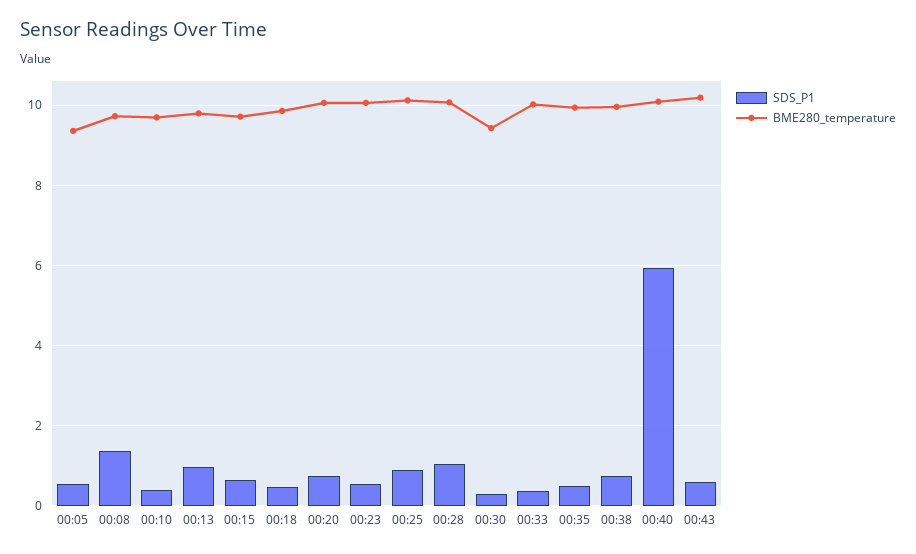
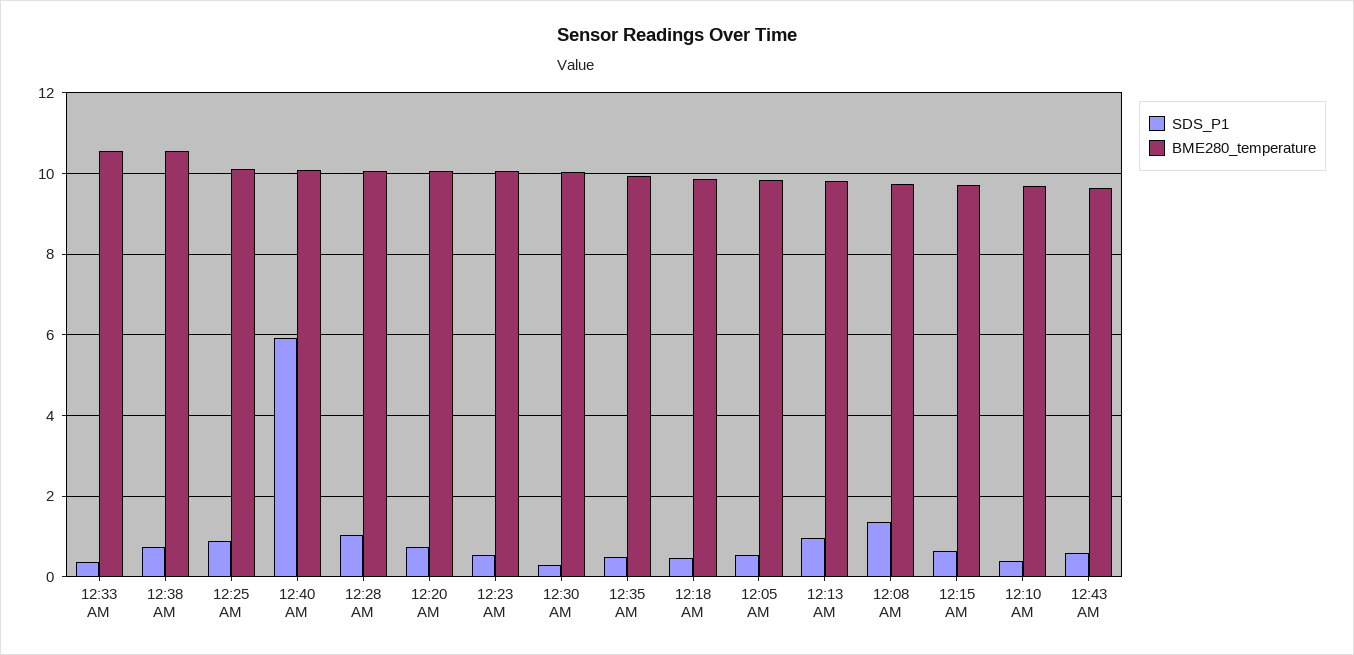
  {
    "SDS_P1": {
      "00:05": 0.6,
      "00:08": 1.4,
      "00:10": 0.4,
      "00:13": 1,
      "00:15": 0.6,
      "00:18": 0.4,
      "00:20": 0.8,
      "00:23": 0.6,
      "00:25": 1,
      "00:28": 1,
      "00:30": 0.4,
      "00:33": 0.4,
      "00:35": 0.6,
      "00:38": 0.8,
      "00:40": 6,
      "00:43": 0.6
    },
    "BME280_temperature": {
-     "00:05": 9.4,
+     "00:05": 9.8,
      "00:08": 9.8,
      "00:10": 9.8,
      "00:13": 9.8,
      "00:15": 9.8,
      "00:18": 9.8,
      "00:20": 10,
      "00:23": 10,
      "00:25": 10.2,
      "00:28": 10,
-     "00:30": 9.4,
+     "00:30": 10,
-     "00:33": 10,
+     "00:33": 10.6,
      "00:35": 10,
-     "00:38": 10,
+     "00:38": 10.6,
      "00:40": 10,
-     "00:43": 10.2
+     "00:43": 9.6
    }
  }

